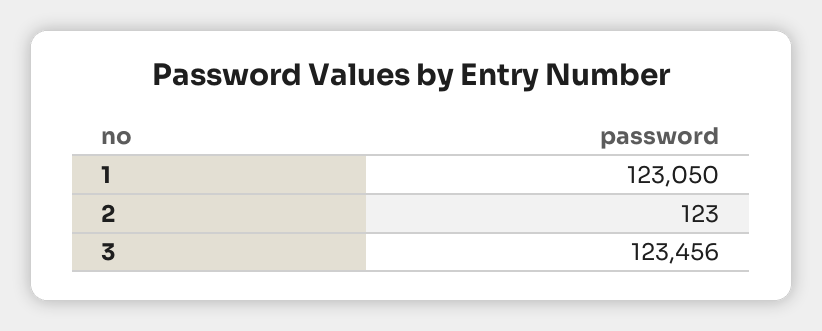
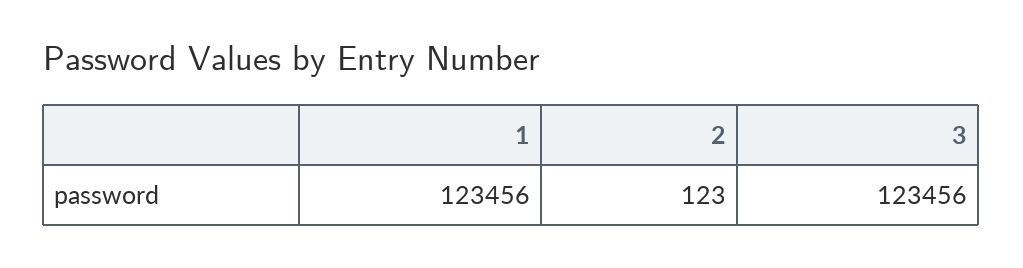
  {
-   "1": 123050,
+   "1": 123456,
    "2": 123,
    "3": 123456
  }

